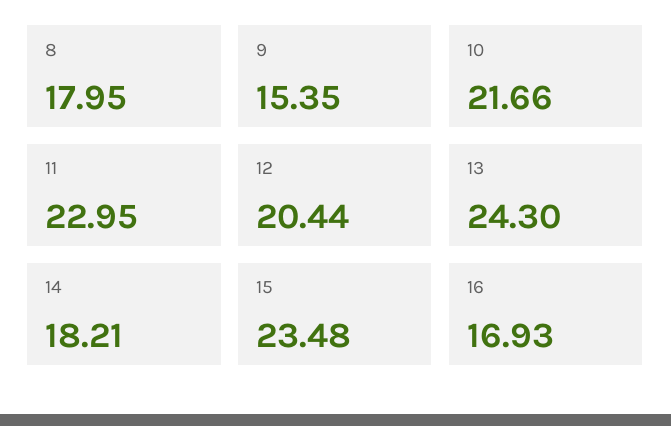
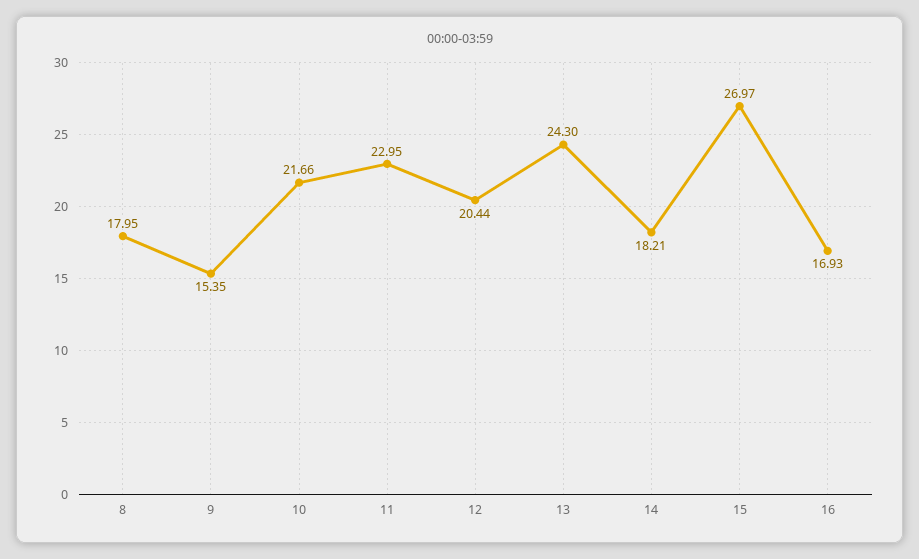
  {
    "8": 17.95,
    "9": 15.35,
    "10": 21.66,
    "11": 22.95,
    "12": 20.44,
    "13": 24.3,
    "14": 18.21,
-   "15": 23.48,
+   "15": 26.97,
    "16": 16.93
  }

